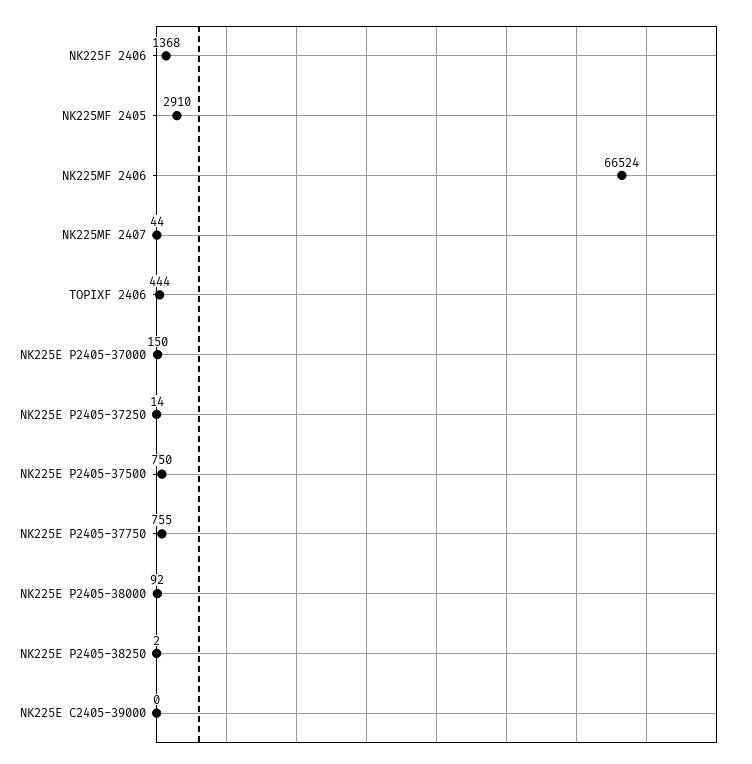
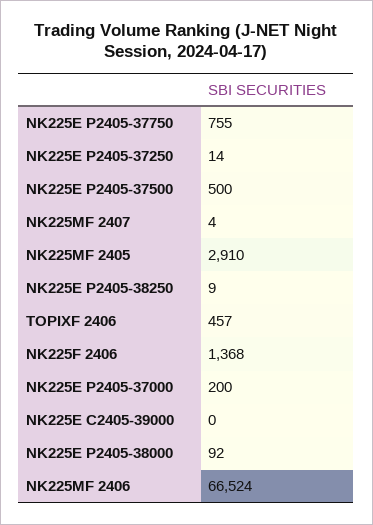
  {
    "NK225F 2406": 1368,
    "NK225MF 2405": 2910,
    "NK225MF 2406": 66524,
-   "NK225MF 2407": 44,
+   "NK225MF 2407": 4,
-   "TOPIXF 2406": 444,
+   "TOPIXF 2406": 457,
-   "NK225E P2405-37000": 150,
+   "NK225E P2405-37000": 200,
    "NK225E P2405-37250": 14,
-   "NK225E P2405-37500": 750,
+   "NK225E P2405-37500": 500,
    "NK225E P2405-37750": 755,
    "NK225E P2405-38000": 92,
-   "NK225E P2405-38250": 2,
+   "NK225E P2405-38250": 9,
    "NK225E C2405-39000": 0
  }

